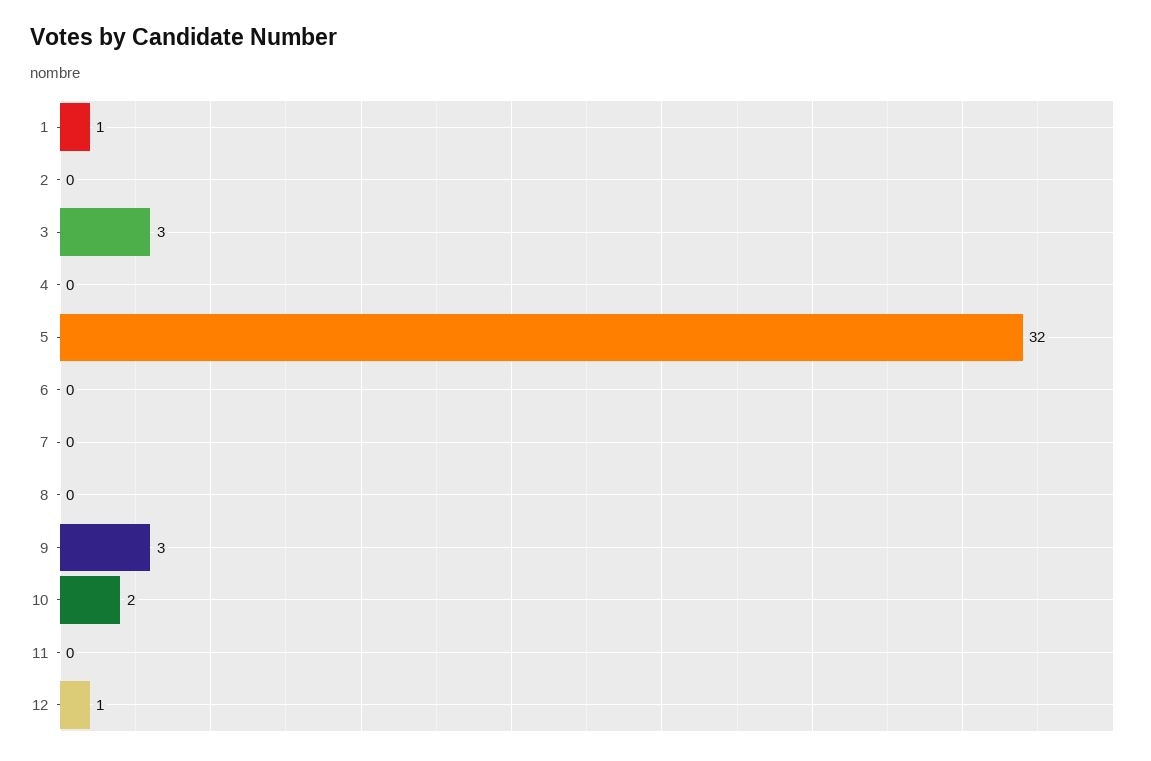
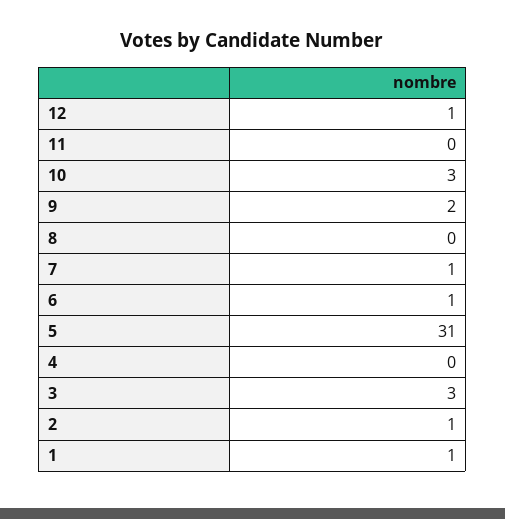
  {
    "1": 1,
-   "2": 0,
+   "2": 1,
    "3": 3,
    "4": 0,
-   "5": 32,
+   "5": 31,
-   "6": 0,
+   "6": 1,
-   "7": 0,
+   "7": 1,
    "8": 0,
-   "9": 3,
+   "9": 2,
-   "10": 2,
+   "10": 3,
    "11": 0,
    "12": 1
  }

